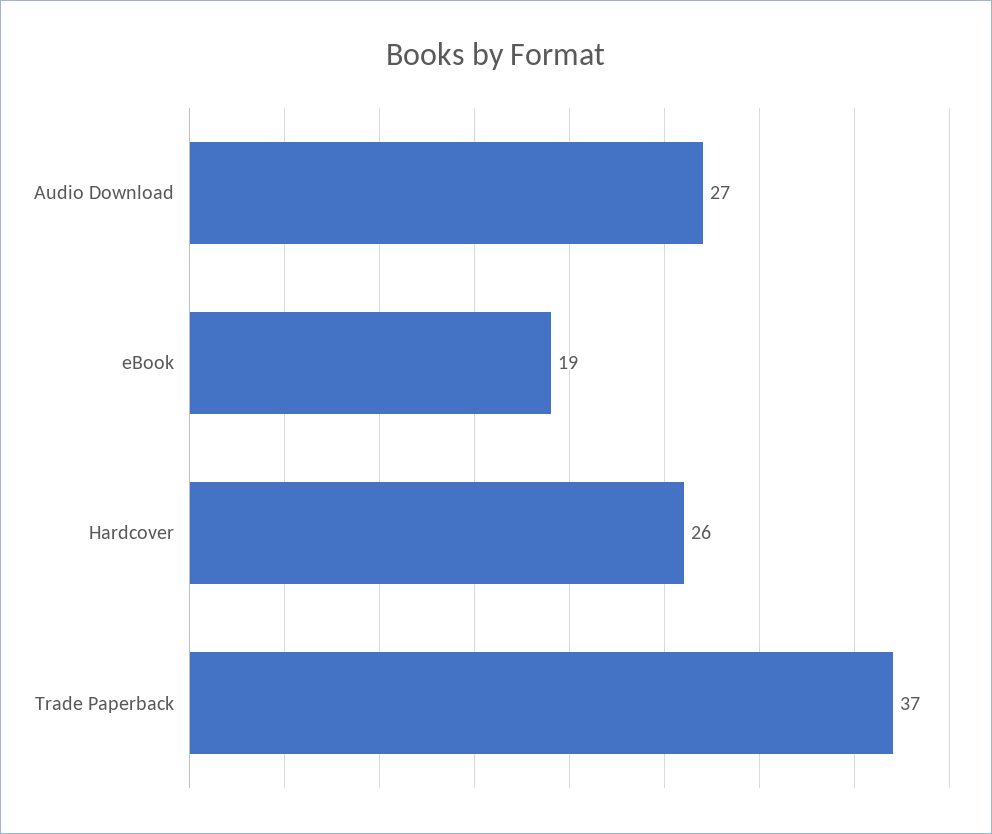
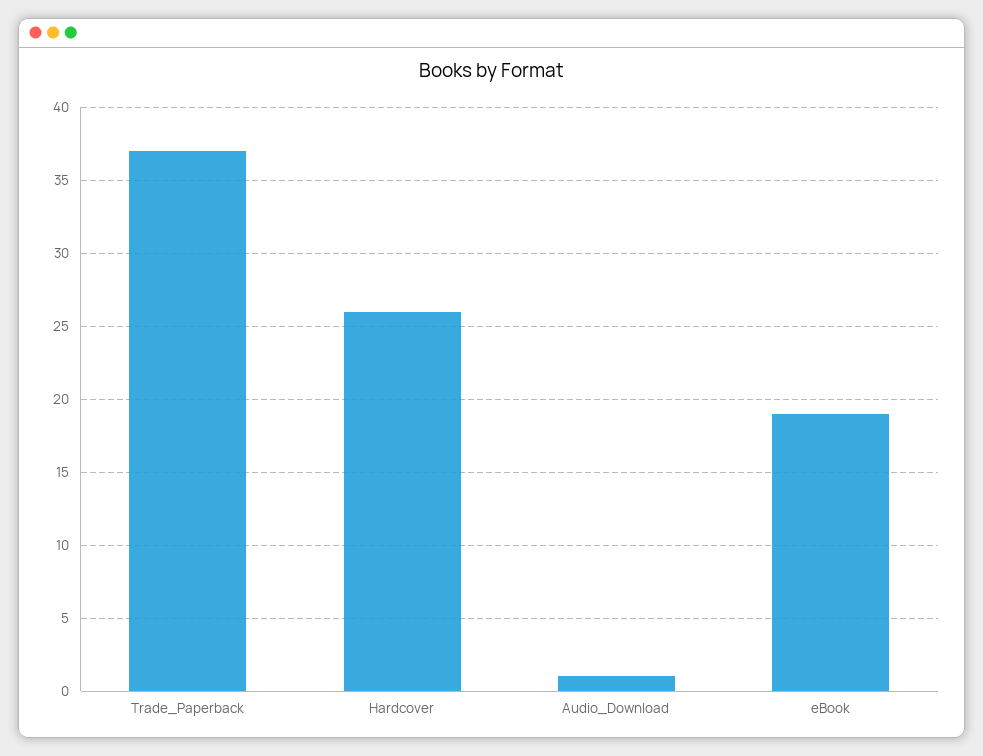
  {
-   "Audio Download": 27,
+   "Audio Download": 1,
    "eBook": 19,
    "Hardcover": 26,
    "Trade Paperback": 37
  }

